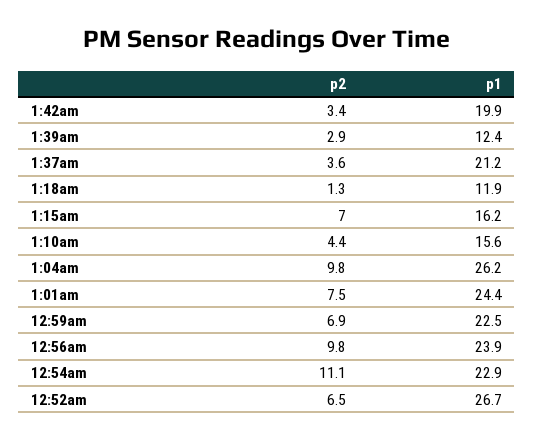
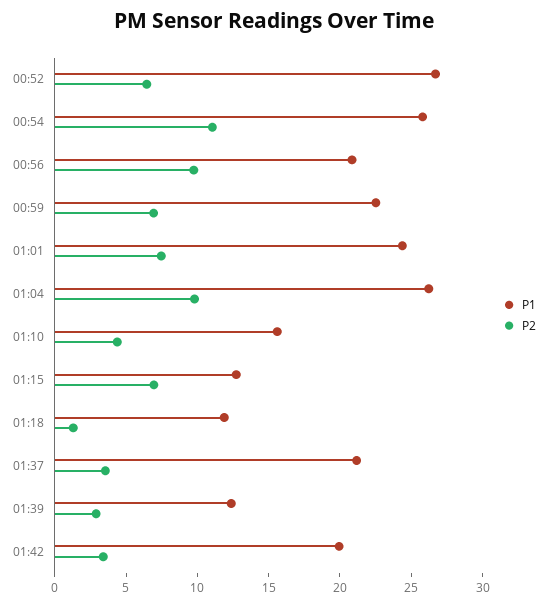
  {
    "p2": {
      "1:42am": 3.4,
      "1:39am": 2.9,
      "1:37am": 3.6,
      "1:18am": 1.3,
      "1:15am": 7,
      "1:10am": 4.4,
      "1:04am": 9.8,
      "1:01am": 7.5,
      "12:59am": 6.9,
      "12:56am": 9.8,
      "12:54am": 11.1,
      "12:52am": 6.5
    },
    "p1": {
      "1:42am": 19.9,
      "1:39am": 12.4,
      "1:37am": 21.2,
      "1:18am": 11.9,
-     "1:15am": 16.2,
+     "1:15am": 13,
      "1:10am": 15.6,
      "1:04am": 26.2,
      "1:01am": 24.4,
      "12:59am": 22.5,
-     "12:56am": 23.9,
+     "12:56am": 21,
-     "12:54am": 22.9,
+     "12:54am": 26,
      "12:52am": 26.7
    }
  }

